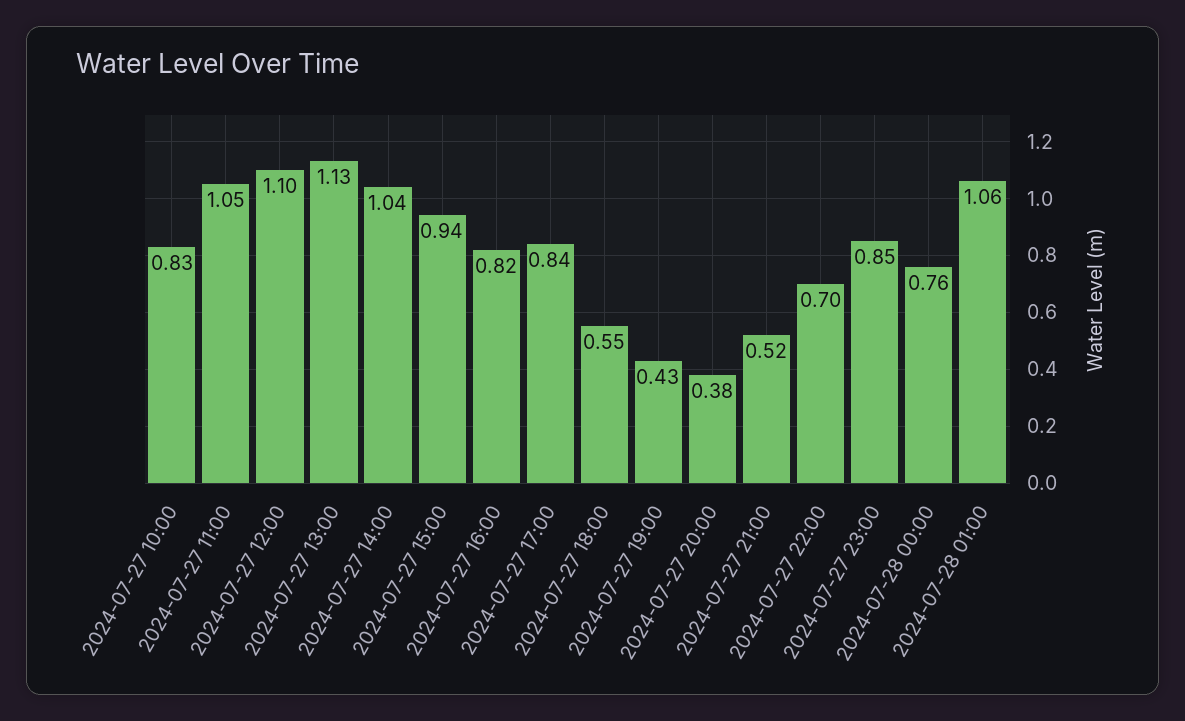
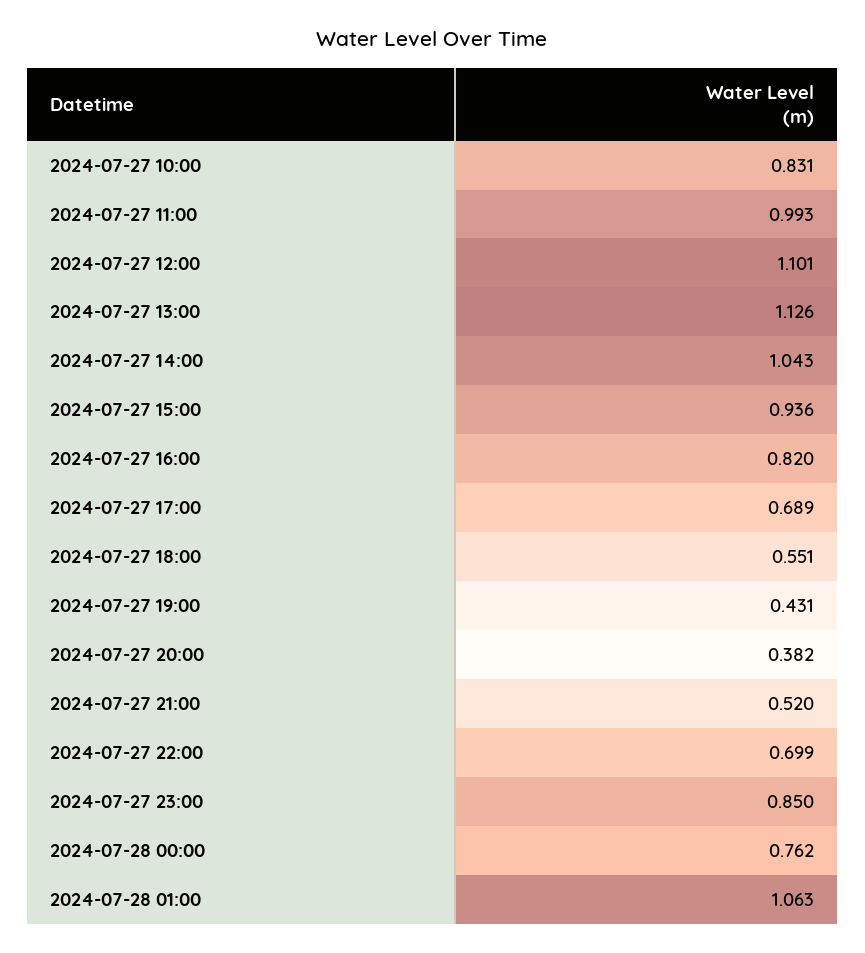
  {
    "2024-07-27 10:00": 0.831,
-   "2024-07-27 11:00": 1.05,
+   "2024-07-27 11:00": 0.993,
    "2024-07-27 12:00": 1.101,
    "2024-07-27 13:00": 1.126,
    "2024-07-27 14:00": 1.043,
    "2024-07-27 15:00": 0.936,
    "2024-07-27 16:00": 0.82,
-   "2024-07-27 17:00": 0.84,
+   "2024-07-27 17:00": 0.689,
    "2024-07-27 18:00": 0.551,
    "2024-07-27 19:00": 0.431,
    "2024-07-27 20:00": 0.382,
    "2024-07-27 21:00": 0.52,
    "2024-07-27 22:00": 0.699,
    "2024-07-27 23:00": 0.85,
    "2024-07-28 00:00": 0.762,
    "2024-07-28 01:00": 1.063
  }

